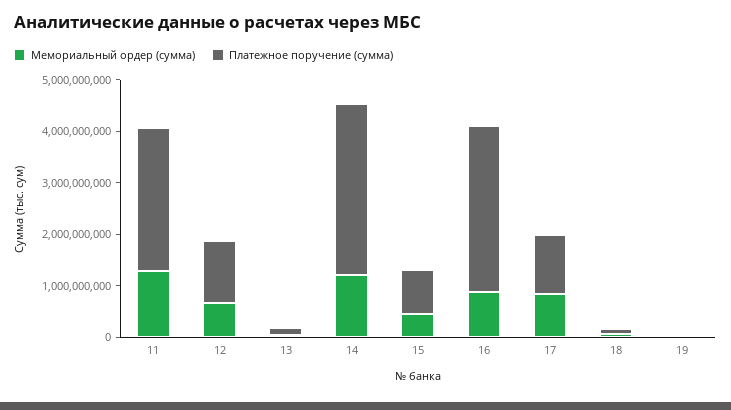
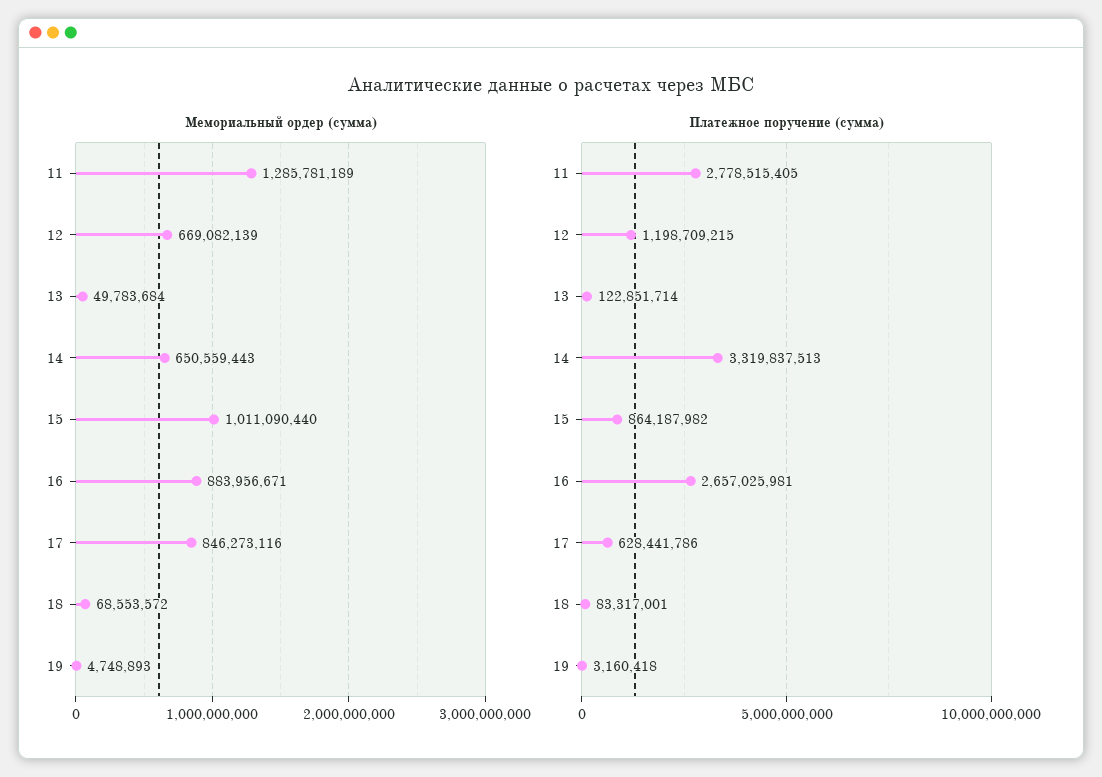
  {
    "Мемориальный ордер (сумма)": {
      "11": 1285781189,
      "12": 669082139,
      "13": 49783684,
-     "14": 1200000000,
+     "14": 650559443,
-     "15": 400000000,
+     "15": 1011090440,
      "16": 883956671,
      "17": 846273116,
      "18": 68553572,
      "19": 4748893
    },
    "Платежное поручение (сумма)": {
      "11": 2778515405,
      "12": 1198709215,
      "13": 122851714,
      "14": 3319837513,
      "15": 864187982,
-     "16": 3200000000,
+     "16": 2657025981,
-     "17": 1200000000,
+     "17": 628441786,
      "18": 83317001,
      "19": 3160418
    }
  }

